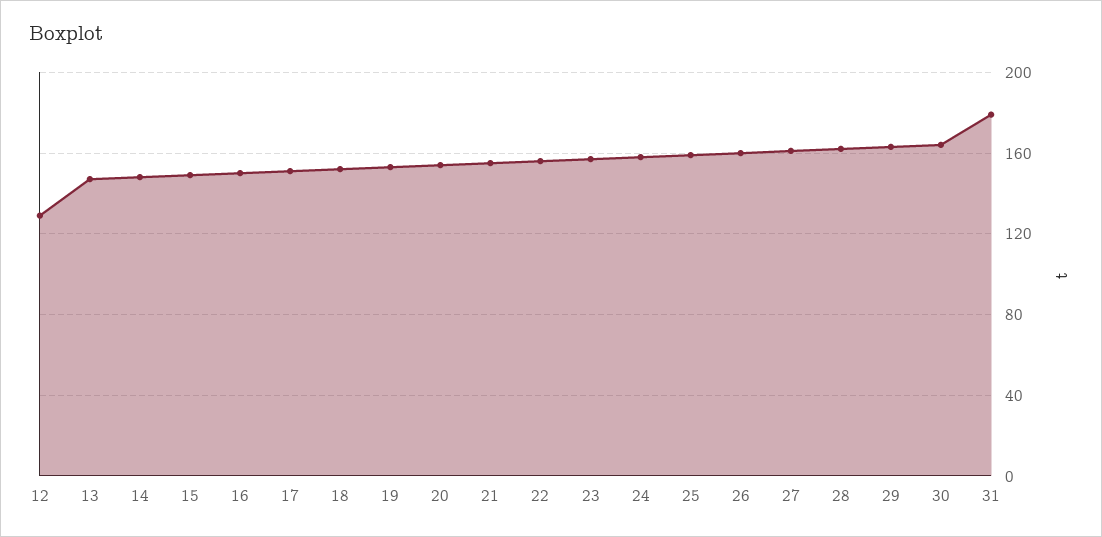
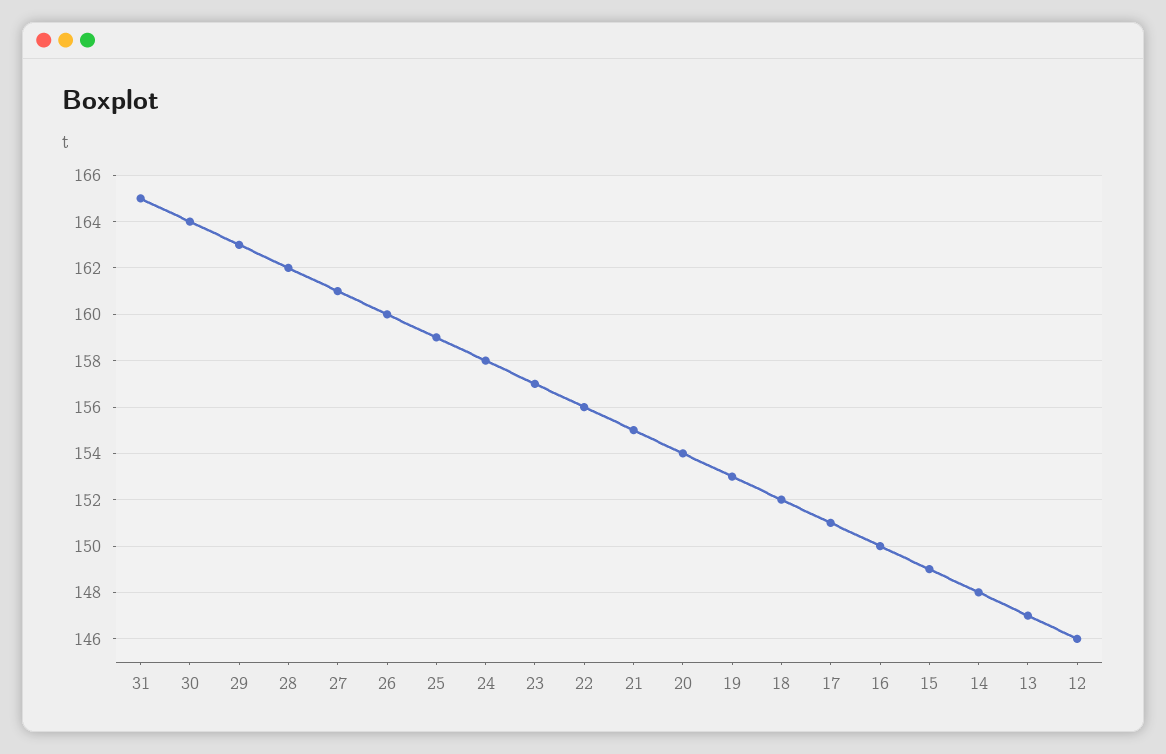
  {
-   "12": 130,
+   "12": 146,
    "13": 147,
    "14": 148,
    "15": 149,
    "16": 150,
    "17": 151,
    "18": 152,
    "19": 153,
    "20": 154,
    "21": 155,
    "22": 156,
    "23": 157,
    "24": 158,
    "25": 159,
    "26": 160,
    "27": 161,
    "28": 162,
    "29": 163,
    "30": 164,
-   "31": 180
+   "31": 165
  }

